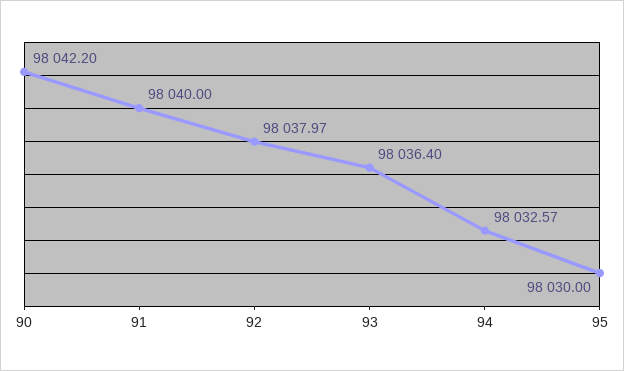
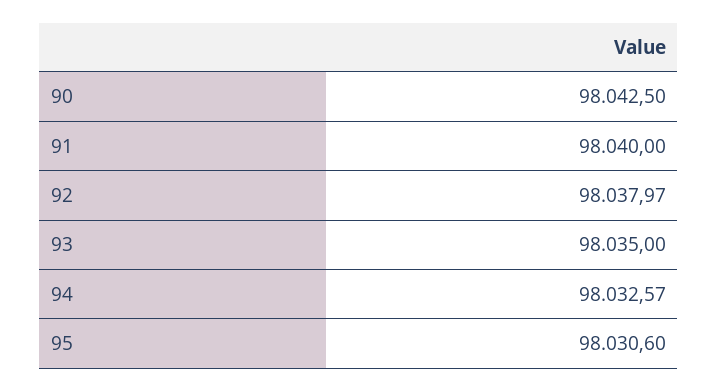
  {
-   "90": 98042.2,
+   "90": 98042.5,
    "91": 98040,
    "92": 98037.97,
-   "93": 98036.4,
+   "93": 98035,
    "94": 98032.57,
-   "95": 98030
+   "95": 98030.6
  }

